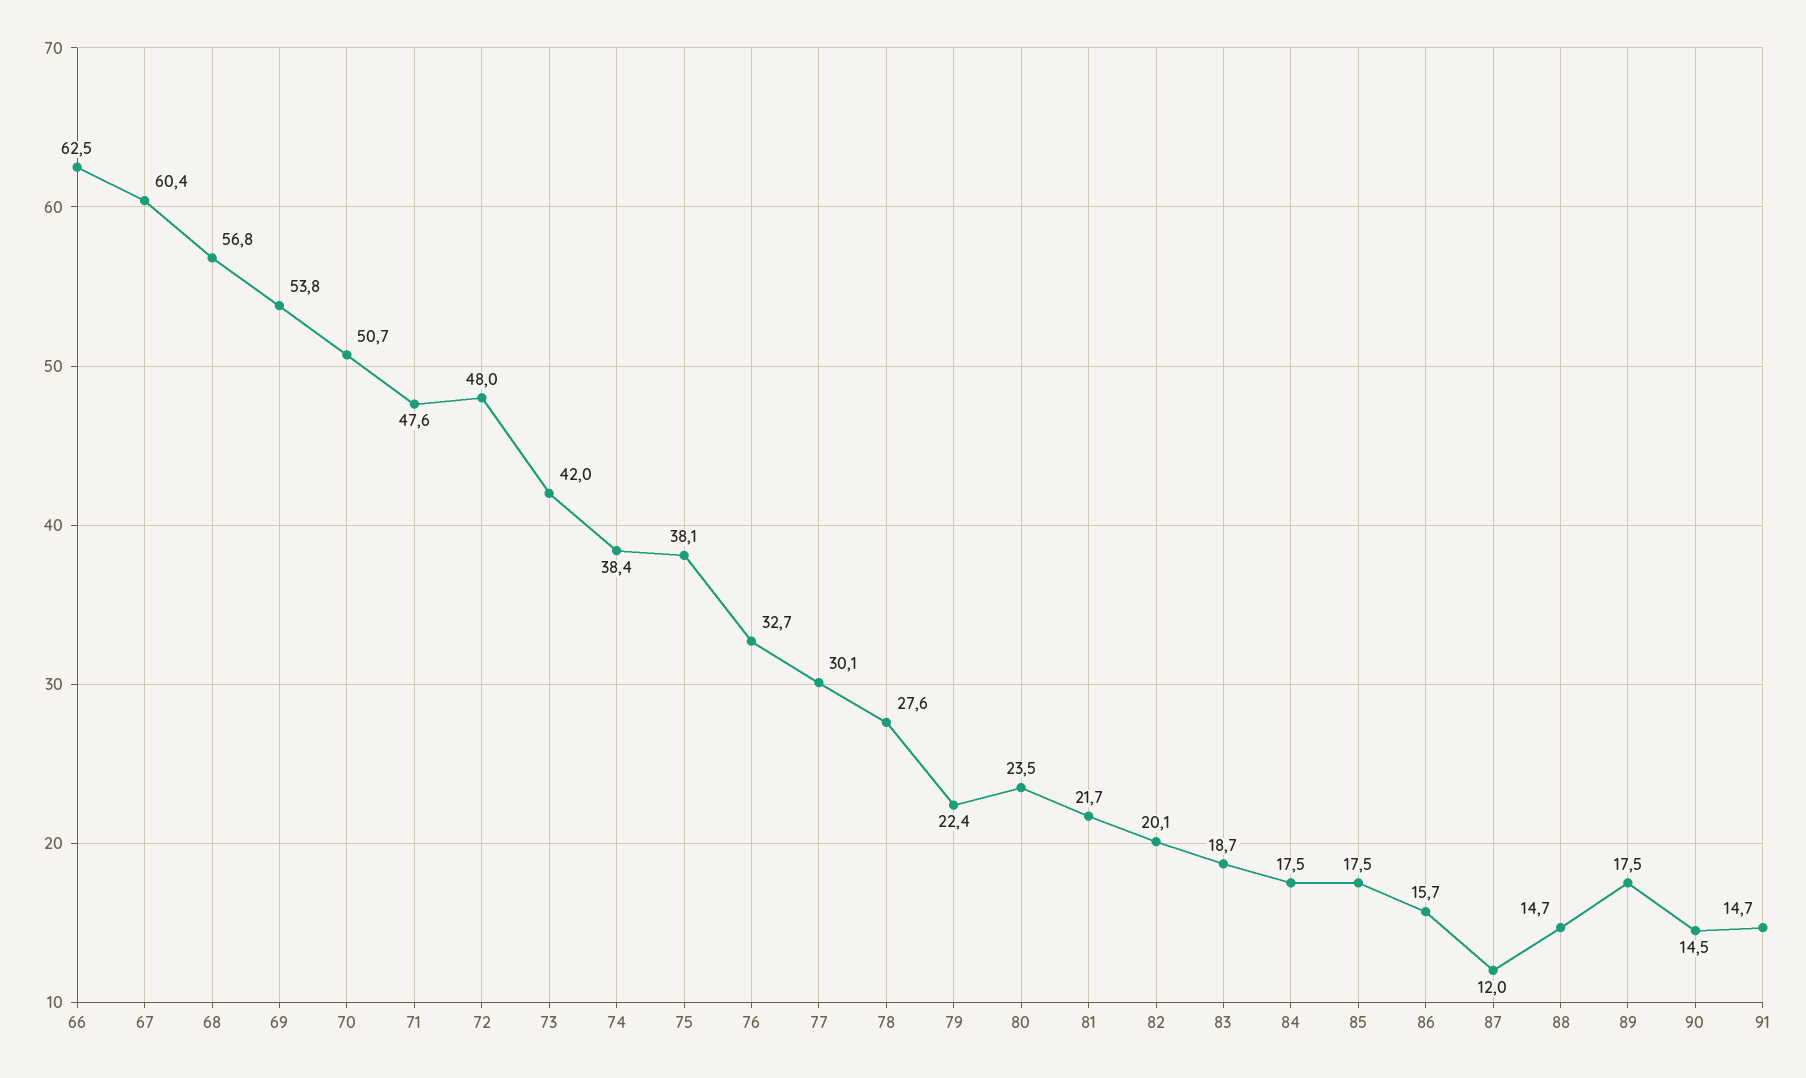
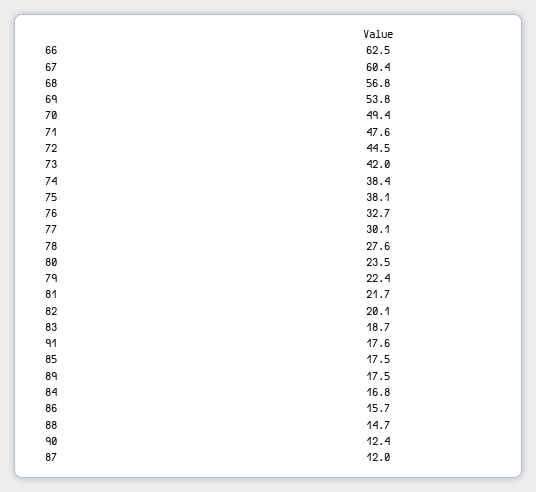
  {
    "66": 62.5,
    "67": 60.4,
    "68": 56.8,
    "69": 53.8,
-   "70": 50.7,
+   "70": 49.4,
    "71": 47.6,
-   "72": 48,
+   "72": 44.5,
    "73": 42,
    "74": 38.4,
    "75": 38.1,
    "76": 32.7,
    "77": 30.1,
    "78": 27.6,
    "79": 22.4,
    "80": 23.5,
    "81": 21.7,
    "82": 20.1,
    "83": 18.7,
-   "84": 17.5,
+   "84": 16.8,
    "85": 17.5,
    "86": 15.7,
    "87": 12,
    "88": 14.7,
    "89": 17.5,
-   "90": 14.5,
+   "90": 12.4,
-   "91": 14.7
+   "91": 17.6
  }

